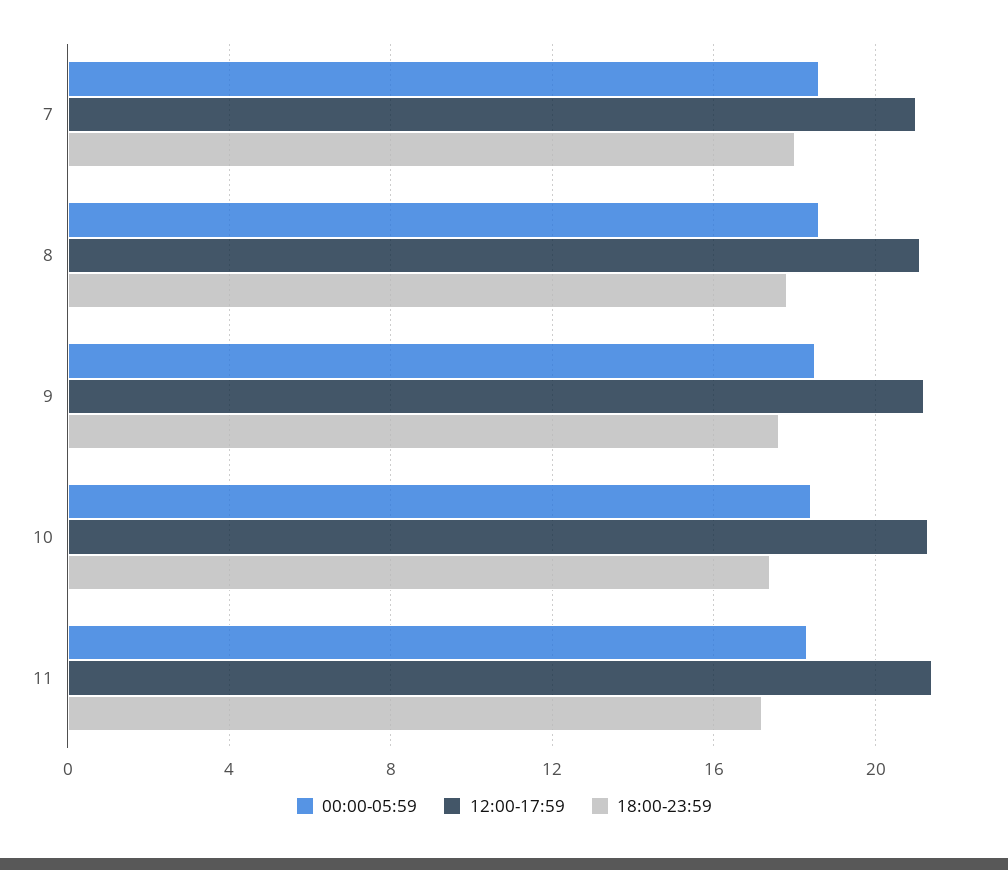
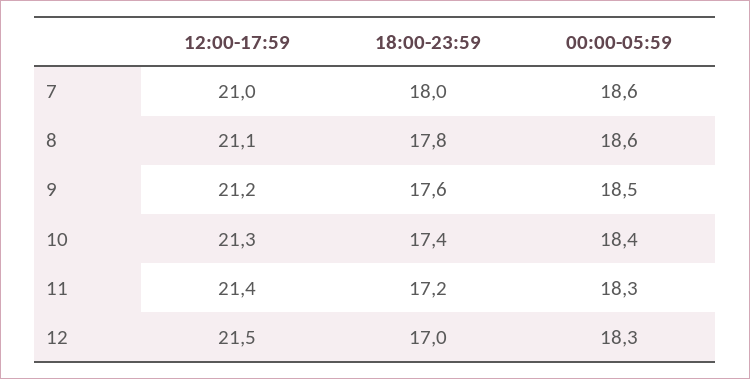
  {
    "00:00-05:59": {
      "7": 18.6,
      "8": 18.6,
      "9": 18.5,
      "10": 18.4,
-     "11": 18.3
+     "11": 18.3,
+     "12": 18.3
    },
    "12:00-17:59": {
      "7": 21,
      "8": 21.1,
      "9": 21.2,
      "10": 21.3,
-     "11": 21.4
+     "11": 21.4,
+     "12": 21.5
    },
    "18:00-23:59": {
      "7": 18,
      "8": 17.8,
      "9": 17.6,
      "10": 17.4,
-     "11": 17.2
+     "11": 17.2,
+     "12": 17
    }
  }

